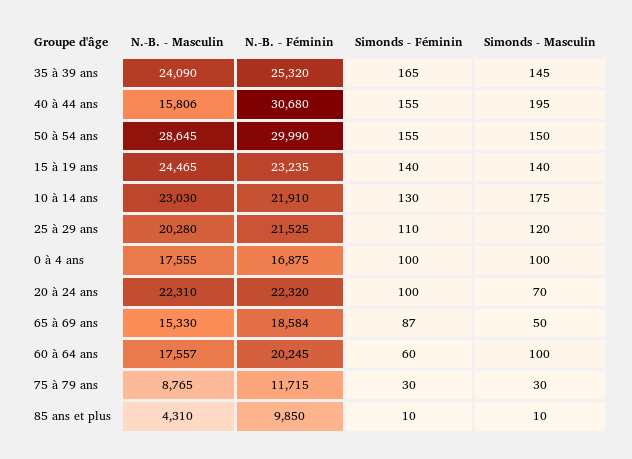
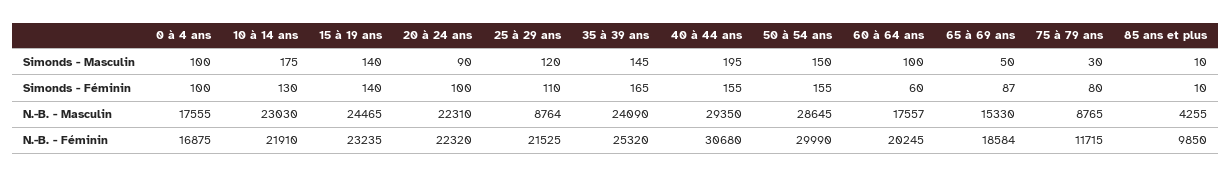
  {
    "N.-B. - Masculin": {
      "35 à 39 ans": 24090,
-     "40 à 44 ans": 15806,
+     "40 à 44 ans": 29350,
      "50 à 54 ans": 28645,
      "15 à 19 ans": 24465,
      "10 à 14 ans": 23030,
-     "25 à 29 ans": 20280,
+     "25 à 29 ans": 8764,
      "0 à 4 ans": 17555,
      "20 à 24 ans": 22310,
      "65 à 69 ans": 15330,
      "60 à 64 ans": 17557,
      "75 à 79 ans": 8765,
-     "85 ans et plus": 4310
+     "85 ans et plus": 4255
    },
    "N.-B. - Féminin": {
      "35 à 39 ans": 25320,
      "40 à 44 ans": 30680,
      "50 à 54 ans": 29990,
      "15 à 19 ans": 23235,
      "10 à 14 ans": 21910,
      "25 à 29 ans": 21525,
      "0 à 4 ans": 16875,
      "20 à 24 ans": 22320,
      "65 à 69 ans": 18584,
      "60 à 64 ans": 20245,
      "75 à 79 ans": 11715,
      "85 ans et plus": 9850
    },
    "Simonds - Féminin": {
      "35 à 39 ans": 165,
      "40 à 44 ans": 155,
      "50 à 54 ans": 155,
      "15 à 19 ans": 140,
      "10 à 14 ans": 130,
      "25 à 29 ans": 110,
      "0 à 4 ans": 100,
      "20 à 24 ans": 100,
      "65 à 69 ans": 87,
      "60 à 64 ans": 60,
-     "75 à 79 ans": 30,
+     "75 à 79 ans": 80,
      "85 ans et plus": 10
    },
    "Simonds - Masculin": {
      "35 à 39 ans": 145,
      "40 à 44 ans": 195,
      "50 à 54 ans": 150,
      "15 à 19 ans": 140,
      "10 à 14 ans": 175,
      "25 à 29 ans": 120,
      "0 à 4 ans": 100,
-     "20 à 24 ans": 70,
+     "20 à 24 ans": 90,
      "65 à 69 ans": 50,
      "60 à 64 ans": 100,
      "75 à 79 ans": 30,
      "85 ans et plus": 10
    }
  }

